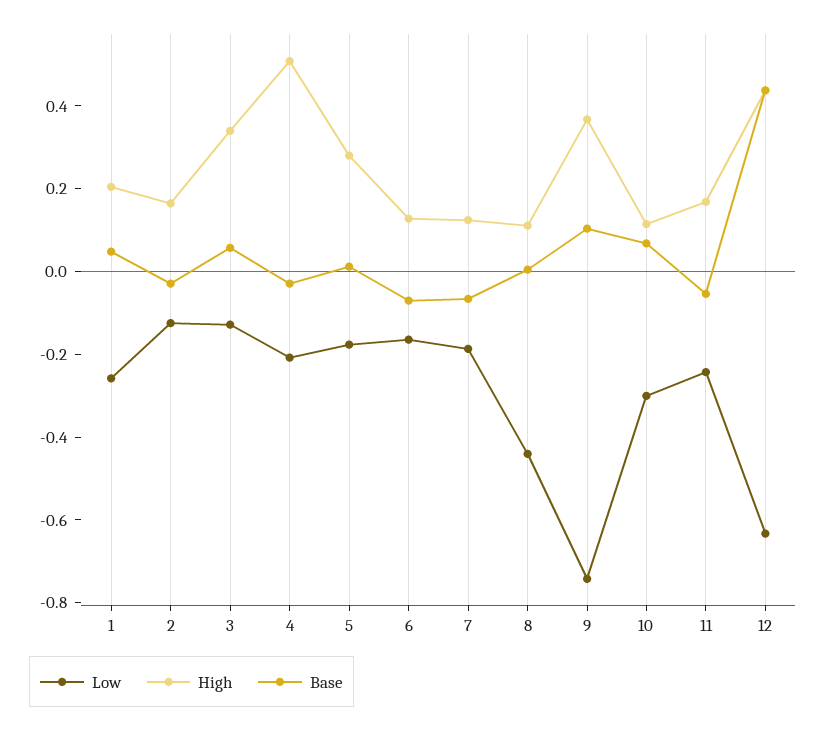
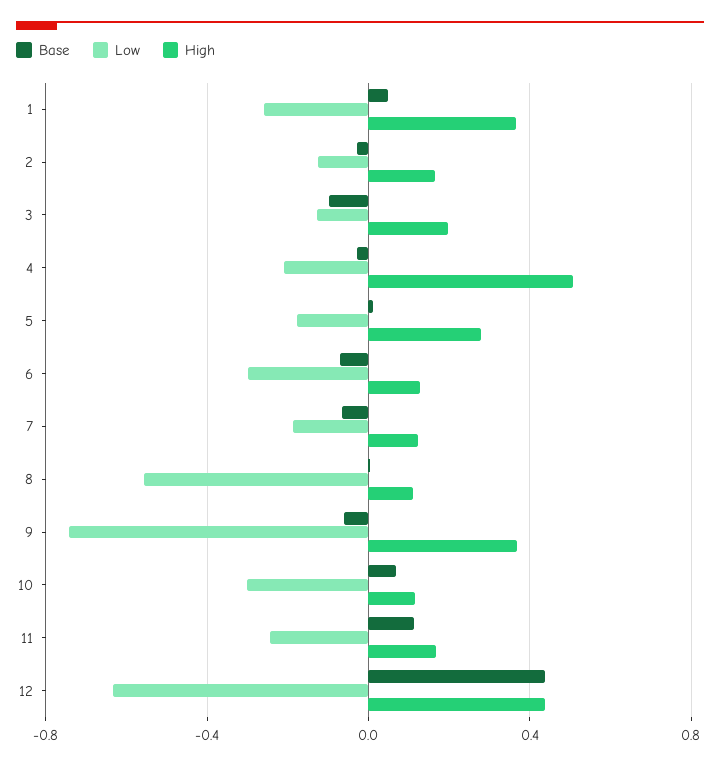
  {
    "Low": {
      "1": -0.25,
      "2": -0.1,
      "3": -0.15,
      "4": -0.2,
      "5": -0.2,
-     "6": -0.15,
+     "6": -0.3,
      "7": -0.2,
-     "8": -0.45,
+     "8": -0.55,
      "9": -0.75,
      "10": -0.3,
      "11": -0.25,
      "12": -0.65
    },
    "High": {
-     "1": 0.2,
+     "1": 0.35,
      "2": 0.15,
-     "3": 0.35,
+     "3": 0.2,
      "4": 0.5,
      "5": 0.3,
      "6": 0.15,
      "7": 0.1,
      "8": 0.1,
      "9": 0.35,
      "10": 0.1,
      "11": 0.15,
      "12": 0.45
    },
    "Base": {
      "1": 0.05,
      "2": -0.05,
-     "3": 0.05,
+     "3": -0.1,
      "4": -0.05,
      "5": 0,
      "6": -0.05,
      "7": -0.05,
      "8": 0,
-     "9": 0.1,
+     "9": -0.05,
      "10": 0.05,
-     "11": -0.05,
+     "11": 0.1,
      "12": 0.45
    }
  }

